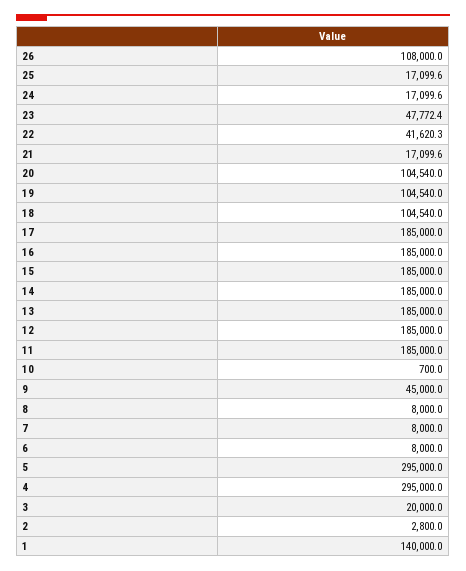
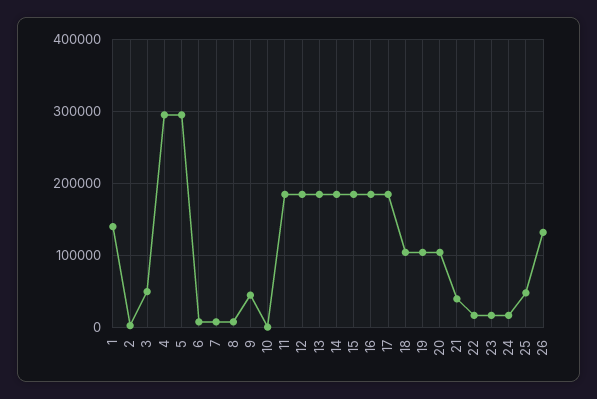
  {
-   "26": 108000,
+   "26": 130000,
-   "25": 17099.6,
+   "25": 50000,
    "24": 17099.6,
-   "23": 47772.4,
+   "23": 20000,
-   "22": 41620.3,
+   "22": 20000,
-   "21": 17099.6,
+   "21": 40000,
    "20": 104540,
    "19": 104540,
    "18": 104540,
    "17": 185000,
    "16": 185000,
    "15": 185000,
    "14": 185000,
    "13": 185000,
    "12": 185000,
    "11": 185000,
    "10": 700,
    "9": 45000,
    "8": 8000,
    "7": 8000,
    "6": 8000,
    "5": 295000,
    "4": 295000,
-   "3": 20000,
+   "3": 50000,
    "2": 2800,
    "1": 140000
  }

